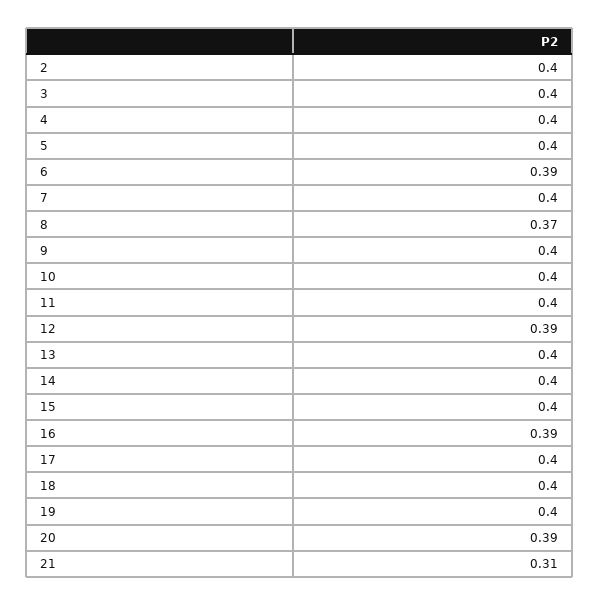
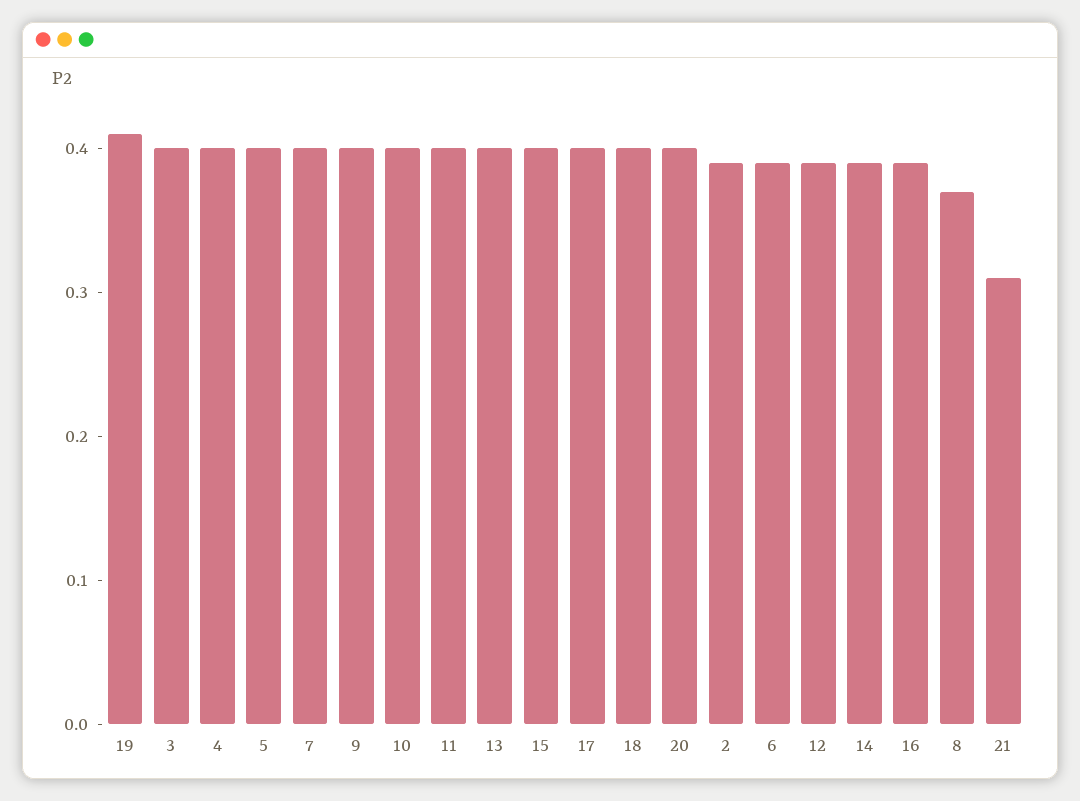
  {
-   "2": 0.4,
+   "2": 0.39,
    "3": 0.4,
    "4": 0.4,
    "5": 0.4,
    "6": 0.39,
    "7": 0.4,
    "8": 0.37,
    "9": 0.4,
    "10": 0.4,
    "11": 0.4,
    "12": 0.39,
    "13": 0.4,
-   "14": 0.4,
+   "14": 0.39,
    "15": 0.4,
    "16": 0.39,
    "17": 0.4,
    "18": 0.4,
-   "19": 0.4,
+   "19": 0.41,
-   "20": 0.39,
+   "20": 0.4,
    "21": 0.31
  }

